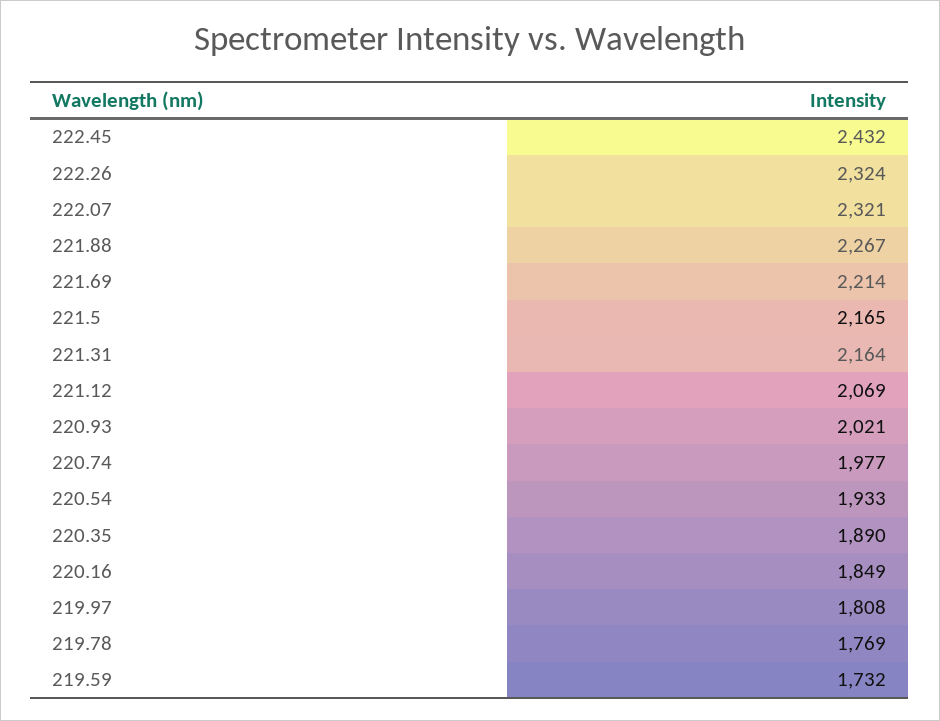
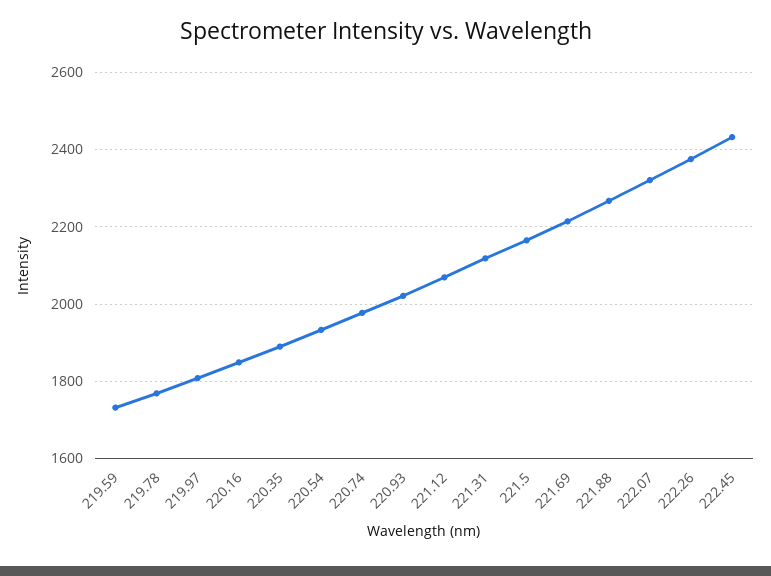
  {
    "222.45": 2432,
-   "222.26": 2324,
+   "222.26": 2380,
    "222.07": 2321,
    "221.88": 2267,
    "221.69": 2214,
    "221.5": 2165,
-   "221.31": 2164,
+   "221.31": 2120,
    "221.12": 2069,
    "220.93": 2021,
    "220.74": 1977,
    "220.54": 1933,
    "220.35": 1890,
    "220.16": 1849,
    "219.97": 1808,
    "219.78": 1769,
    "219.59": 1732
  }

